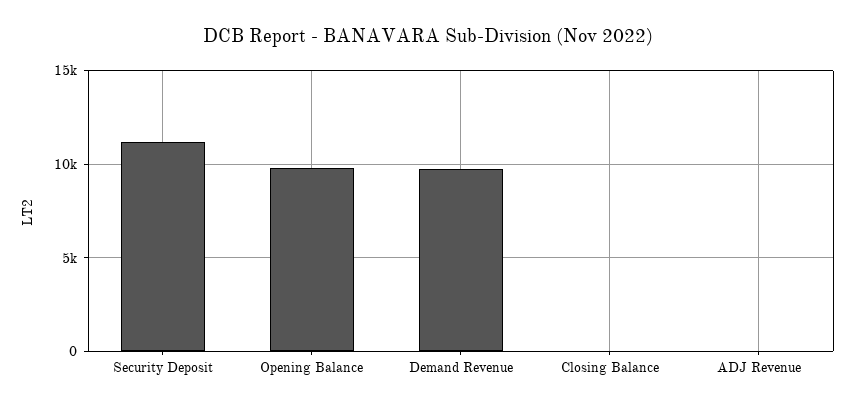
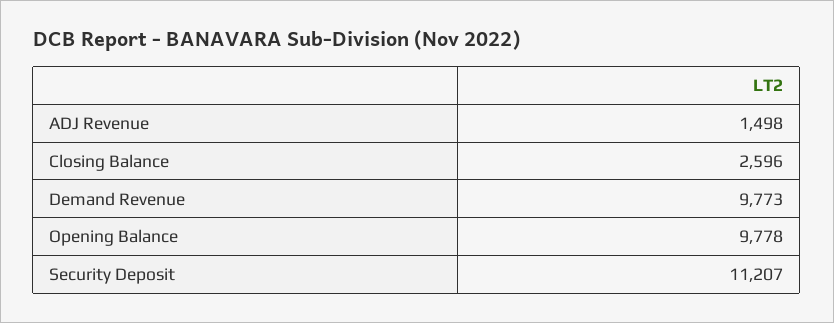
  {
    "Security Deposit": 11207,
    "Opening Balance": 9778,
    "Demand Revenue": 9773,
-   "Closing Balance": 0,
+   "Closing Balance": 2596,
-   "ADJ Revenue": 0
+   "ADJ Revenue": 1498
  }

